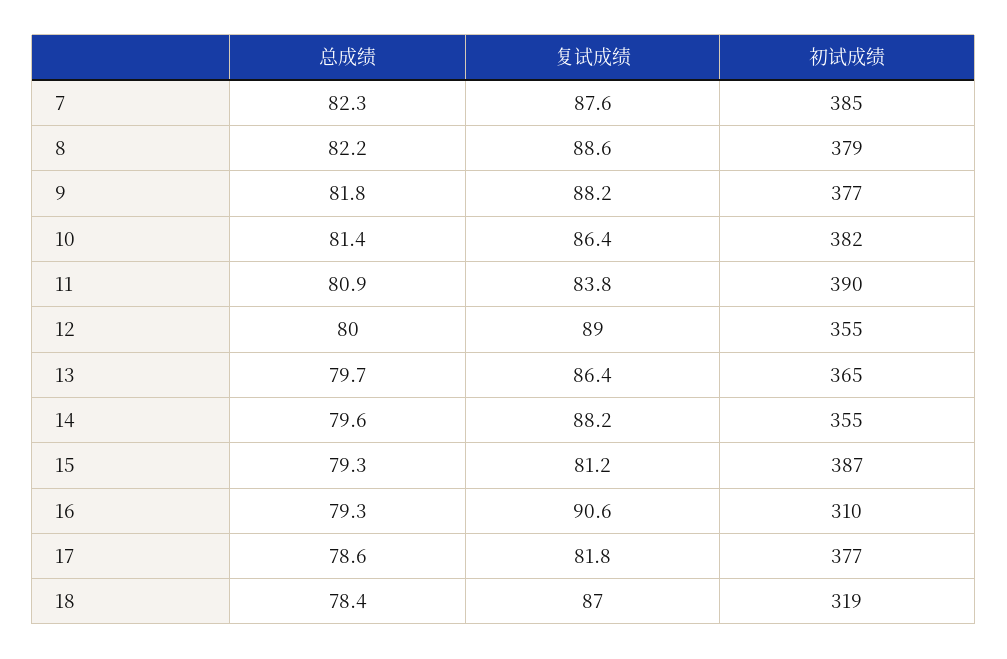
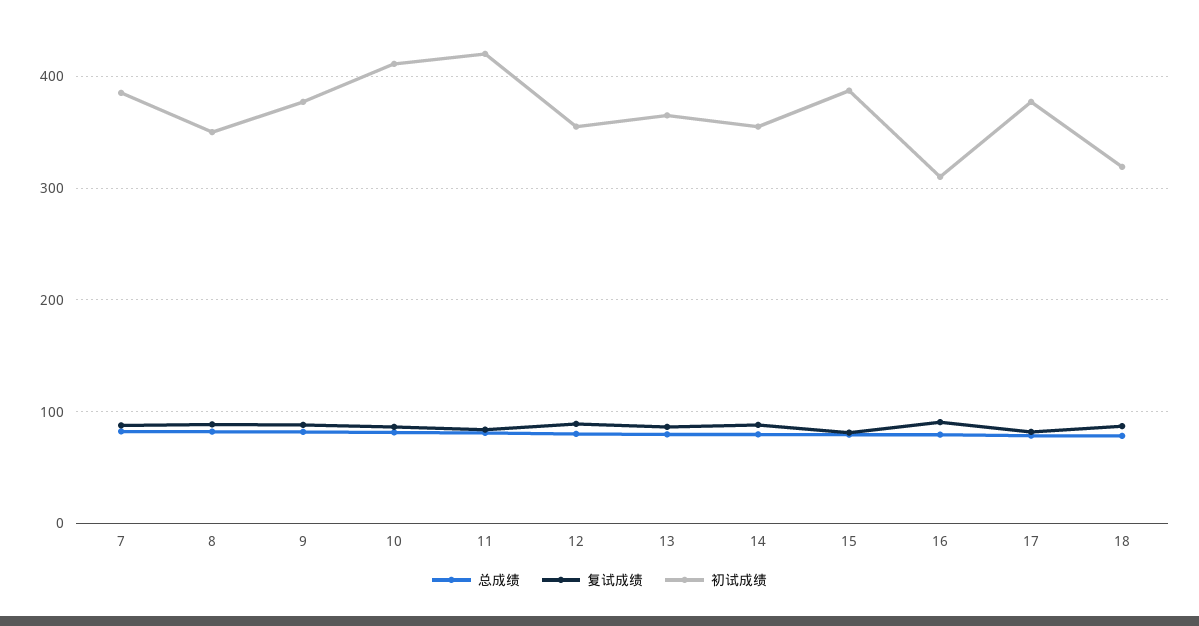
  {
    "总成绩": {
      "7": 82.3,
      "8": 82.2,
      "9": 81.8,
      "10": 81.4,
      "11": 80.9,
      "12": 80,
      "13": 79.7,
      "14": 79.6,
      "15": 79.3,
      "16": 79.3,
      "17": 78.6,
      "18": 78.4
    },
    "复试成绩": {
      "7": 87.6,
      "8": 88.6,
      "9": 88.2,
      "10": 86.4,
      "11": 83.8,
      "12": 89,
      "13": 86.4,
      "14": 88.2,
      "15": 81.2,
      "16": 90.6,
      "17": 81.8,
      "18": 87
    },
    "初试成绩": {
      "7": 385,
-     "8": 379,
+     "8": 350,
      "9": 377,
-     "10": 382,
+     "10": 410,
-     "11": 390,
+     "11": 420,
      "12": 355,
      "13": 365,
      "14": 355,
      "15": 387,
      "16": 310,
      "17": 377,
      "18": 319
    }
  }

